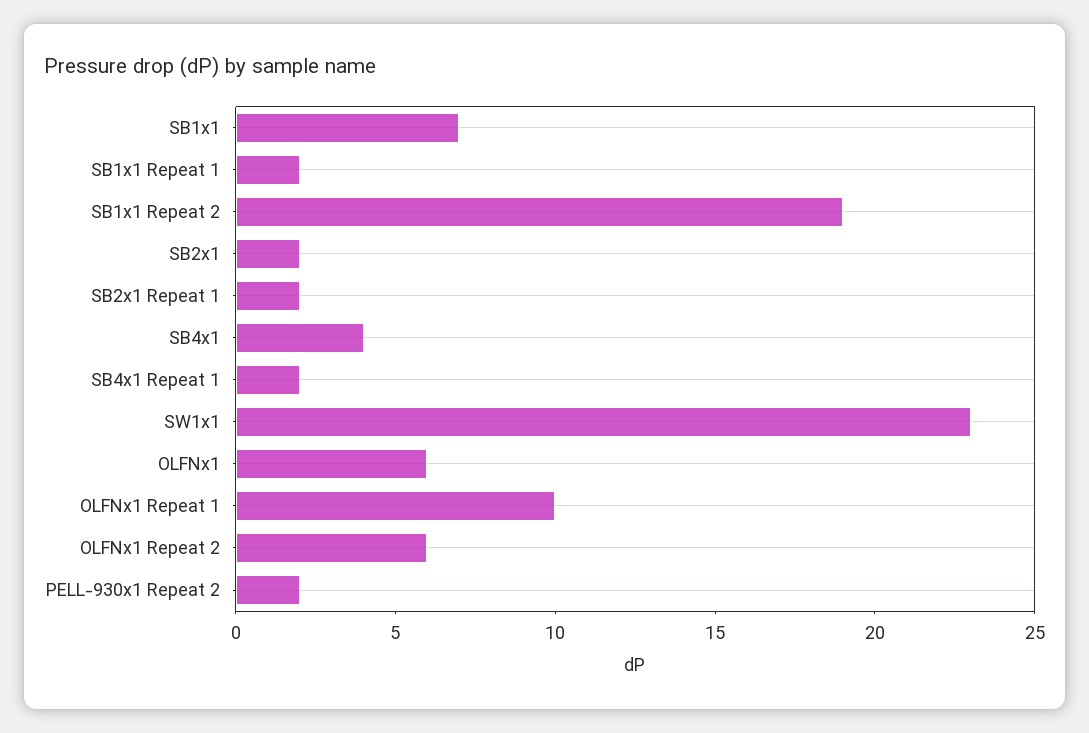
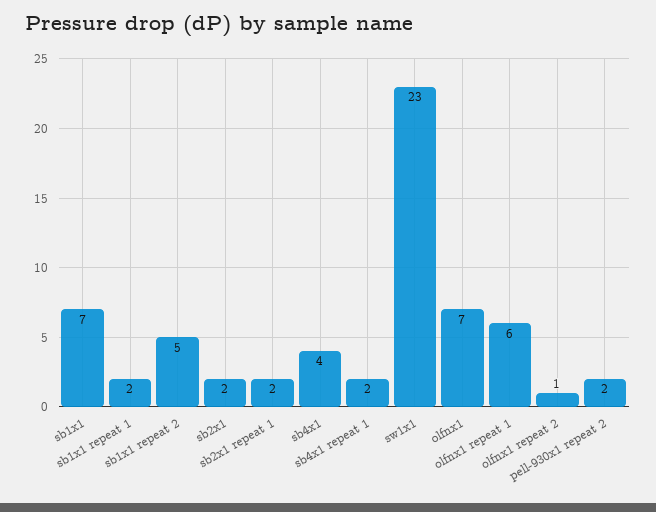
  {
    "SB1x1": 7,
    "SB1x1 Repeat 1": 2,
-   "SB1x1 Repeat 2": 19,
+   "SB1x1 Repeat 2": 5,
    "SB2x1": 2,
    "SB2x1 Repeat 1": 2,
    "SB4x1": 4,
    "SB4x1 Repeat 1": 2,
    "SW1x1": 23,
-   "OLFNx1": 6,
+   "OLFNx1": 7,
-   "OLFNx1 Repeat 1": 10,
+   "OLFNx1 Repeat 1": 6,
-   "OLFNx1 Repeat 2": 6,
+   "OLFNx1 Repeat 2": 1,
    "PELL-930x1 Repeat 2": 2
  }

